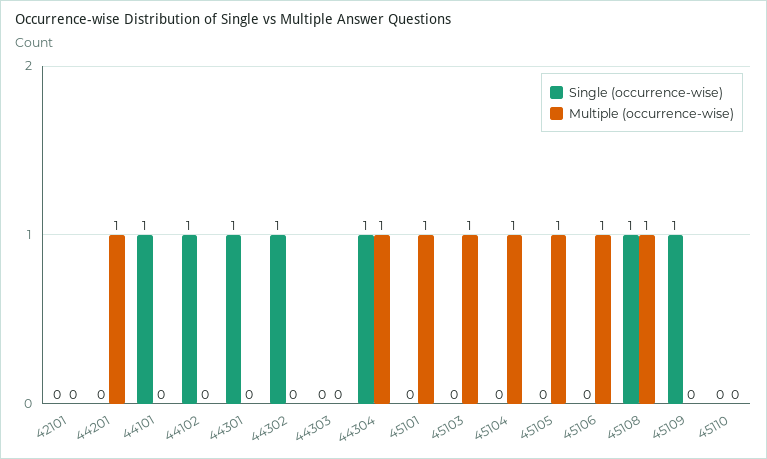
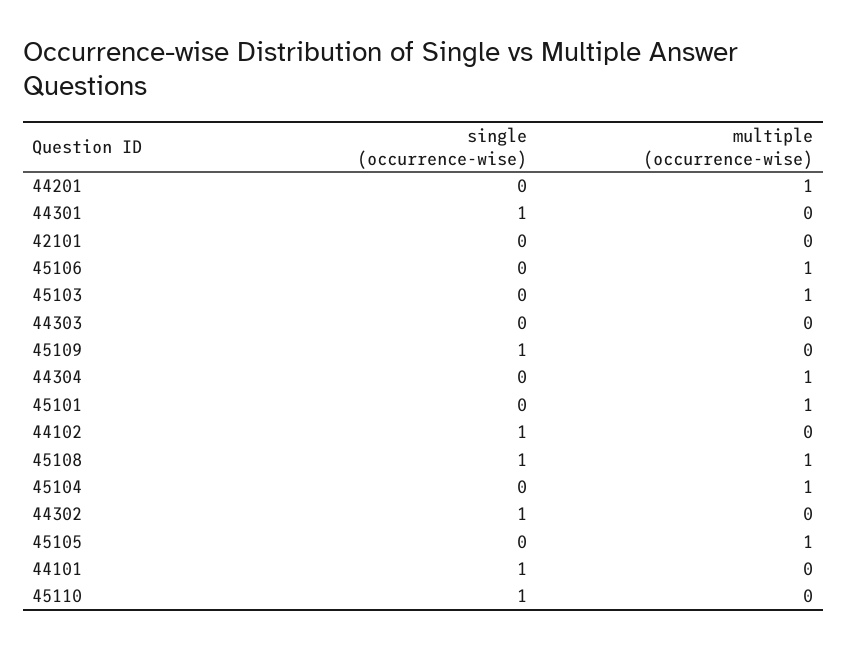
  {
    "Single (occurrence-wise)": {
      "42101": 0,
      "44201": 0,
      "44101": 1,
      "44102": 1,
      "44301": 1,
      "44302": 1,
      "44303": 0,
-     "44304": 1,
+     "44304": 0,
      "45101": 0,
      "45103": 0,
      "45104": 0,
      "45105": 0,
      "45106": 0,
      "45108": 1,
      "45109": 1,
-     "45110": 0
+     "45110": 1
    },
    "Multiple (occurrence-wise)": {
      "42101": 0,
      "44201": 1,
      "44101": 0,
      "44102": 0,
      "44301": 0,
      "44302": 0,
      "44303": 0,
      "44304": 1,
      "45101": 1,
      "45103": 1,
      "45104": 1,
      "45105": 1,
      "45106": 1,
      "45108": 1,
      "45109": 0,
      "45110": 0
    }
  }

